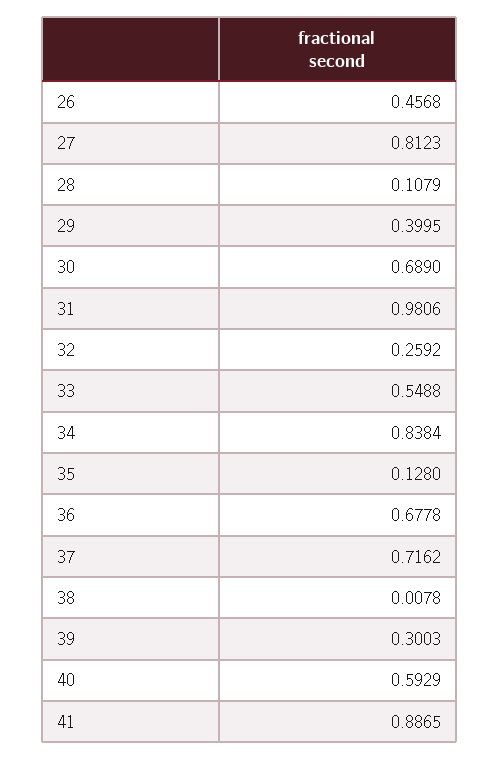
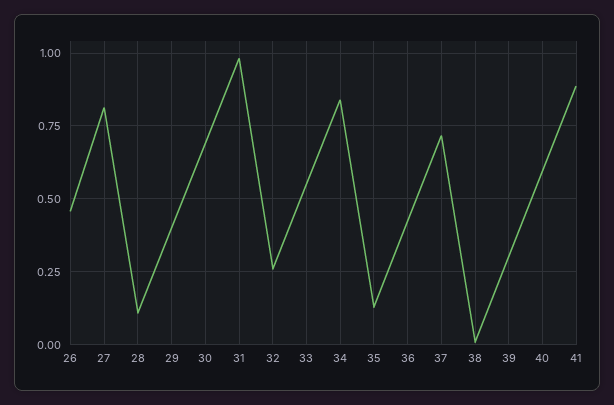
  {
    "26": 0.4568,
    "27": 0.8123,
    "28": 0.1079,
    "29": 0.3995,
    "30": 0.689,
    "31": 0.9806,
    "32": 0.2592,
    "33": 0.5488,
    "34": 0.8384,
    "35": 0.128,
-   "36": 0.6778,
+   "36": 0.425,
    "37": 0.7162,
    "38": 0.0078,
    "39": 0.3003,
    "40": 0.5929,
    "41": 0.8865
  }

